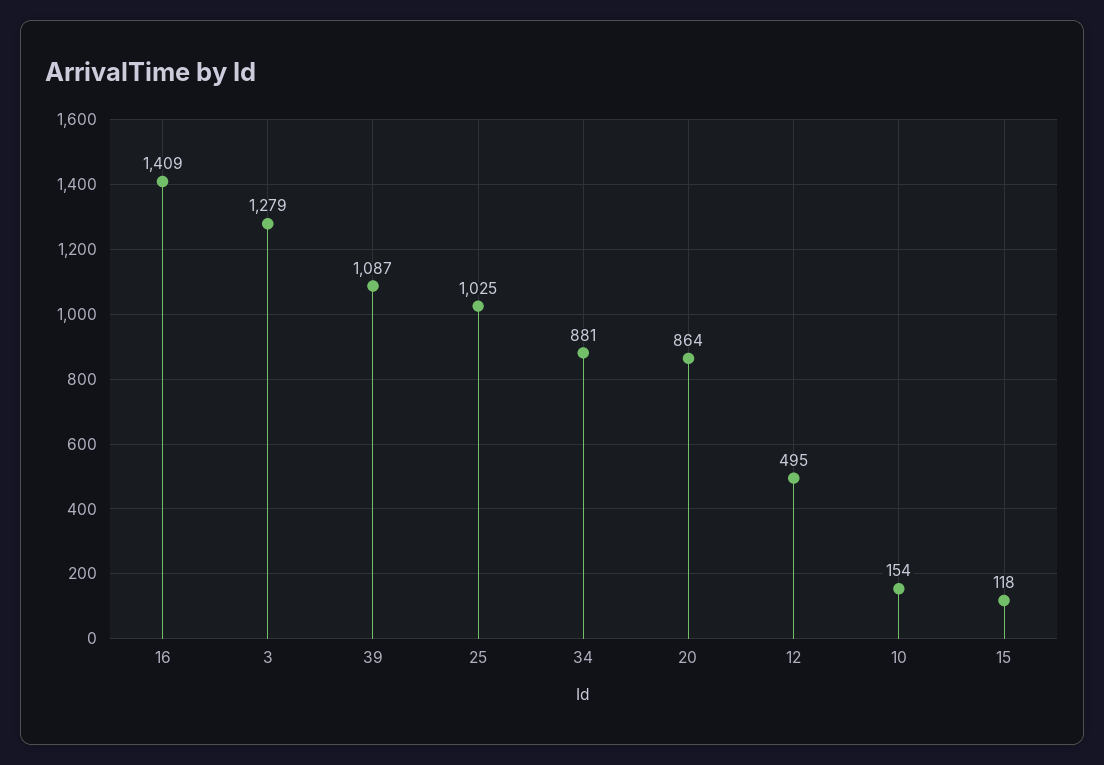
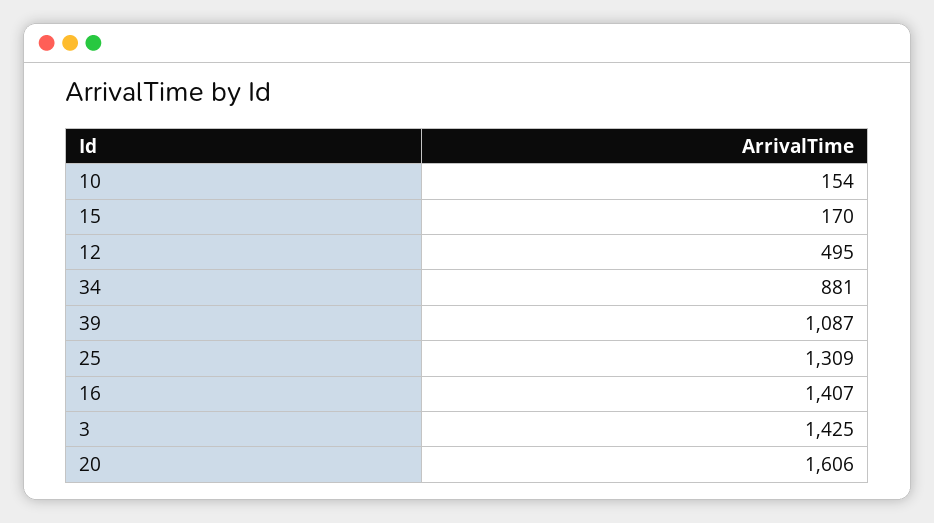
  {
-   "16": 1409,
+   "16": 1407,
-   "3": 1279,
+   "3": 1425,
    "39": 1087,
-   "25": 1025,
+   "25": 1309,
    "34": 881,
-   "20": 864,
+   "20": 1606,
    "12": 495,
    "10": 154,
-   "15": 118
+   "15": 170
  }

